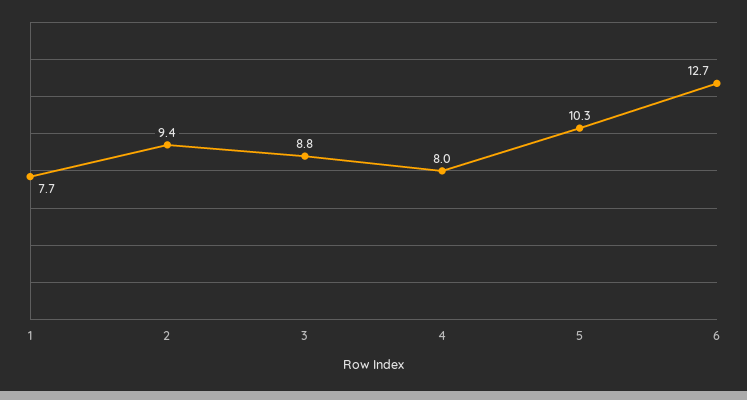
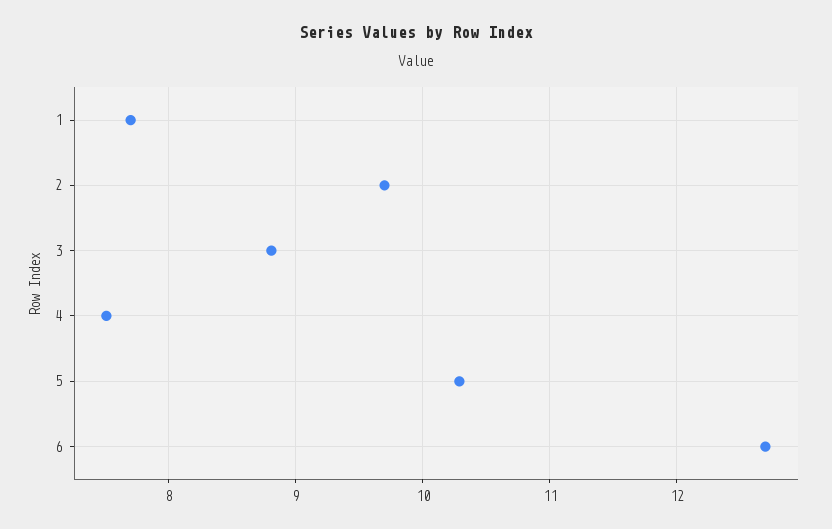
  {
    "1": 7.7,
-   "2": 9.4,
+   "2": 9.7,
    "3": 8.8,
-   "4": 8,
+   "4": 7.5,
    "5": 10.3,
    "6": 12.7
  }

